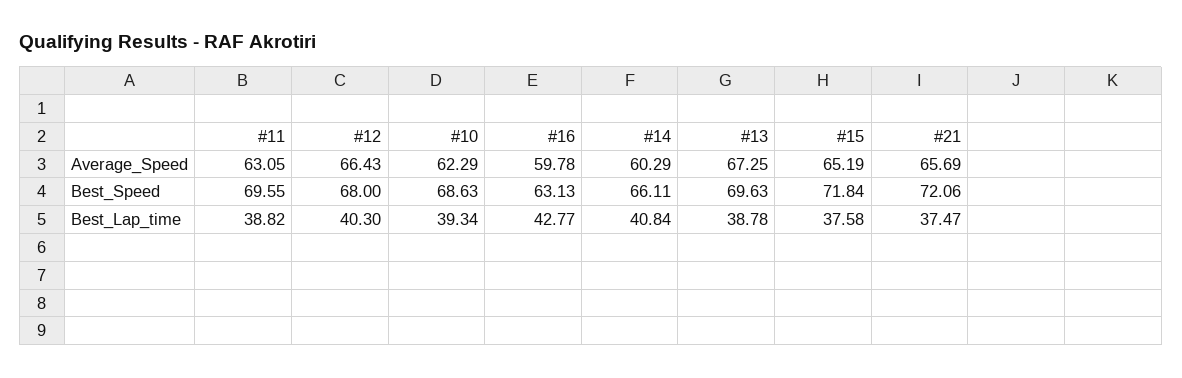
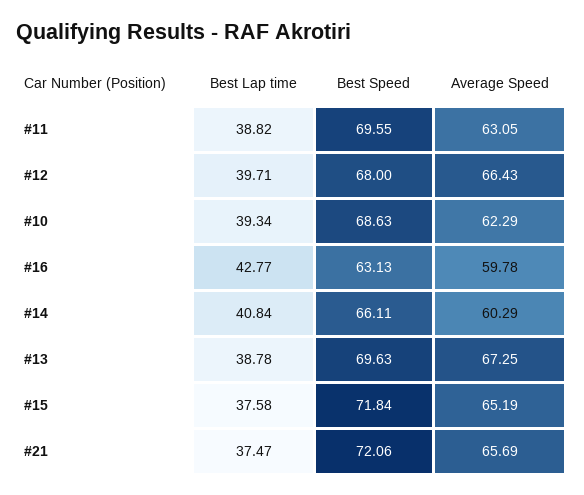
  {
    "#11": {
      "Average_Speed": 63.05,
      "Best_Speed": 69.55,
      "Best_Lap_time": 38.82
    },
    "#12": {
      "Average_Speed": 66.43,
      "Best_Speed": 68,
-     "Best_Lap_time": 40.3
+     "Best_Lap_time": 39.71
    },
    "#10": {
      "Average_Speed": 62.29,
      "Best_Speed": 68.63,
      "Best_Lap_time": 39.34
    },
    "#16": {
      "Average_Speed": 59.78,
      "Best_Speed": 63.13,
      "Best_Lap_time": 42.77
    },
    "#14": {
      "Average_Speed": 60.29,
      "Best_Speed": 66.11,
      "Best_Lap_time": 40.84
    },
    "#13": {
      "Average_Speed": 67.25,
      "Best_Speed": 69.63,
      "Best_Lap_time": 38.78
    },
    "#15": {
      "Average_Speed": 65.19,
      "Best_Speed": 71.84,
      "Best_Lap_time": 37.58
    },
    "#21": {
      "Average_Speed": 65.69,
      "Best_Speed": 72.06,
      "Best_Lap_time": 37.47
    }
  }

